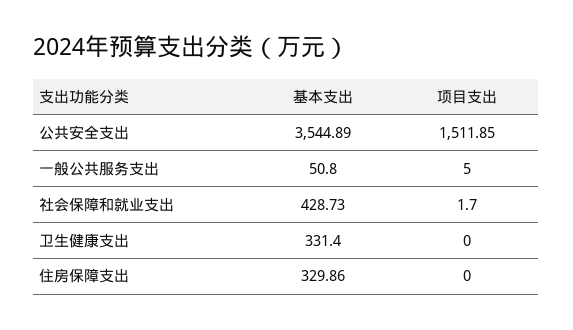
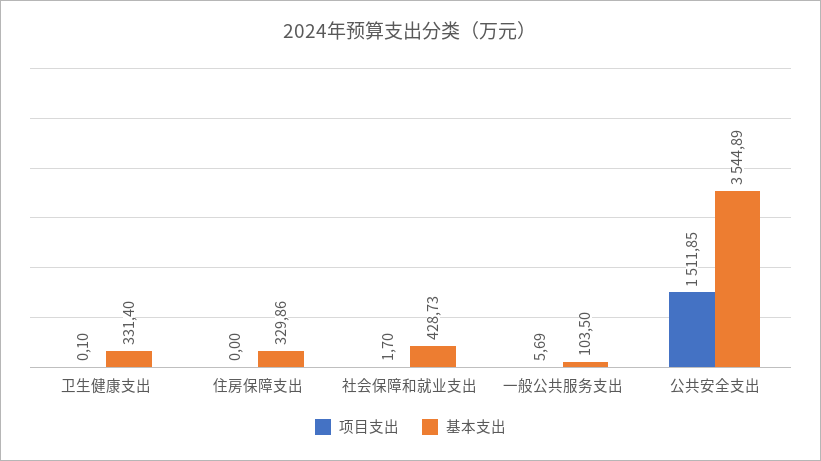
  {
    "基本支出": {
      "公共安全支出": 3544.89,
-     "一般公共服务支出": 50.8,
+     "一般公共服务支出": 103.5,
      "社会保障和就业支出": 428.73,
      "卫生健康支出": 331.4,
      "住房保障支出": 329.86
    },
    "项目支出": {
      "公共安全支出": 1511.85,
-     "一般公共服务支出": 5,
+     "一般公共服务支出": 5.69,
      "社会保障和就业支出": 1.7,
-     "卫生健康支出": 0,
+     "卫生健康支出": 0.1,
      "住房保障支出": 0
    }
  }

